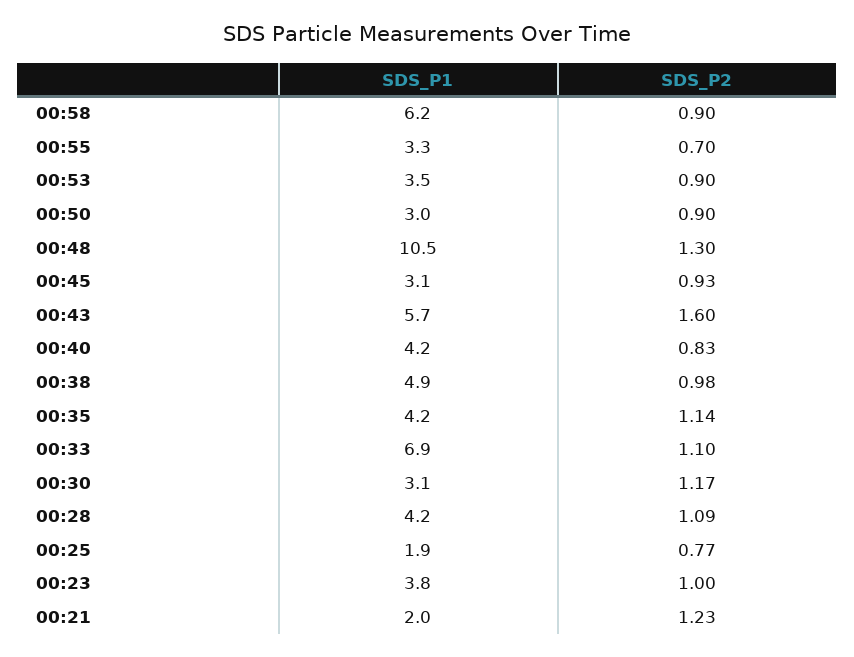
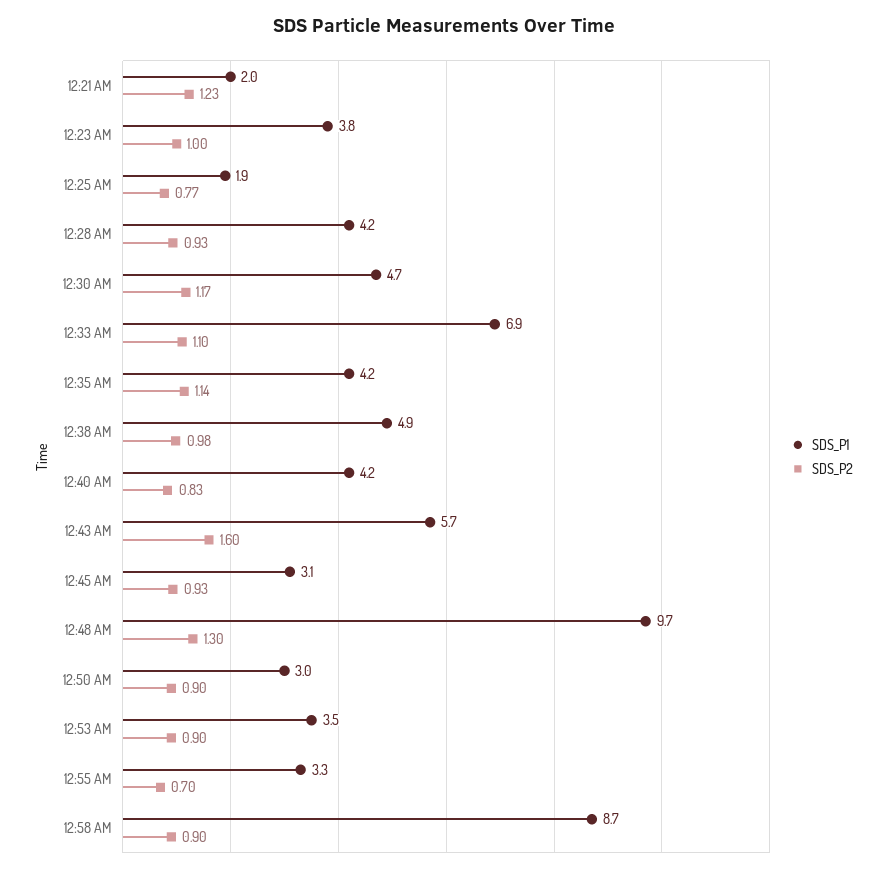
  {
    "SDS_P1": {
-     "00:58": 6.2,
+     "00:58": 8.7,
      "00:55": 3.3,
      "00:53": 3.5,
      "00:50": 3,
-     "00:48": 10.5,
+     "00:48": 9.7,
      "00:45": 3.1,
      "00:43": 5.7,
      "00:40": 4.2,
      "00:38": 4.9,
      "00:35": 4.2,
      "00:33": 6.9,
-     "00:30": 3.1,
+     "00:30": 4.7,
      "00:28": 4.2,
      "00:25": 1.9,
      "00:23": 3.8,
      "00:21": 2
    },
    "SDS_P2": {
      "00:58": 0.9,
      "00:55": 0.7,
      "00:53": 0.9,
      "00:50": 0.9,
      "00:48": 1.3,
      "00:45": 0.93,
      "00:43": 1.6,
      "00:40": 0.83,
      "00:38": 0.98,
      "00:35": 1.14,
      "00:33": 1.1,
      "00:30": 1.17,
-     "00:28": 1.09,
+     "00:28": 0.93,
      "00:25": 0.77,
      "00:23": 1,
      "00:21": 1.23
    }
  }

